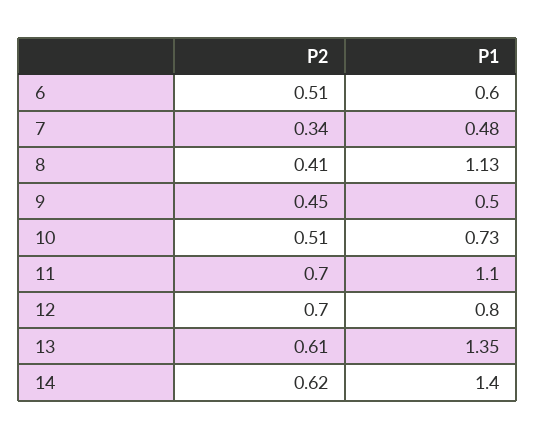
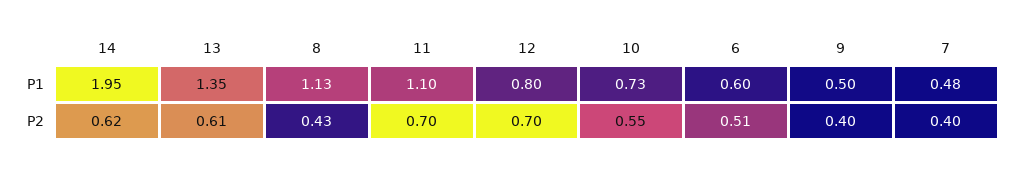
  {
    "P2": {
      "6": 0.51,
-     "7": 0.34,
+     "7": 0.4,
-     "8": 0.41,
+     "8": 0.43,
-     "9": 0.45,
+     "9": 0.4,
-     "10": 0.51,
+     "10": 0.55,
      "11": 0.7,
      "12": 0.7,
      "13": 0.61,
      "14": 0.62
    },
    "P1": {
      "6": 0.6,
      "7": 0.48,
      "8": 1.13,
      "9": 0.5,
      "10": 0.73,
      "11": 1.1,
      "12": 0.8,
      "13": 1.35,
-     "14": 1.4
+     "14": 1.95
    }
  }

